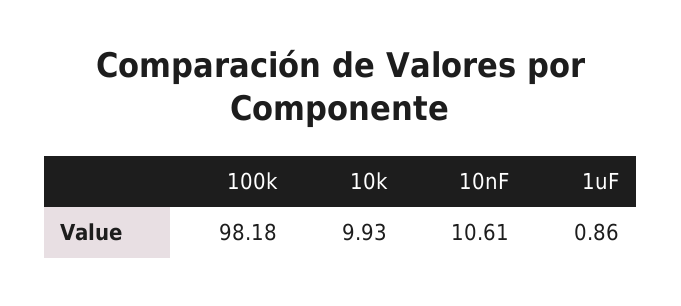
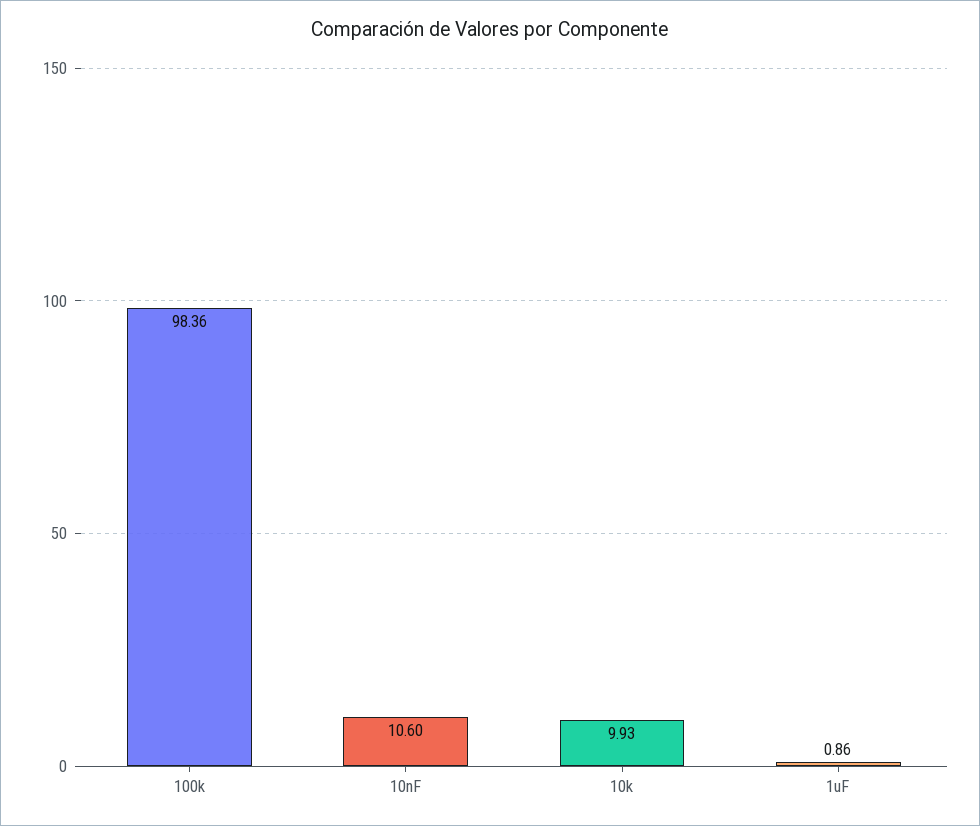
  {
-   "100k": 98.18,
+   "100k": 98.36,
    "10k": 9.93,
-   "10nF": 10.61,
+   "10nF": 10.6,
    "1uF": 0.86
  }

